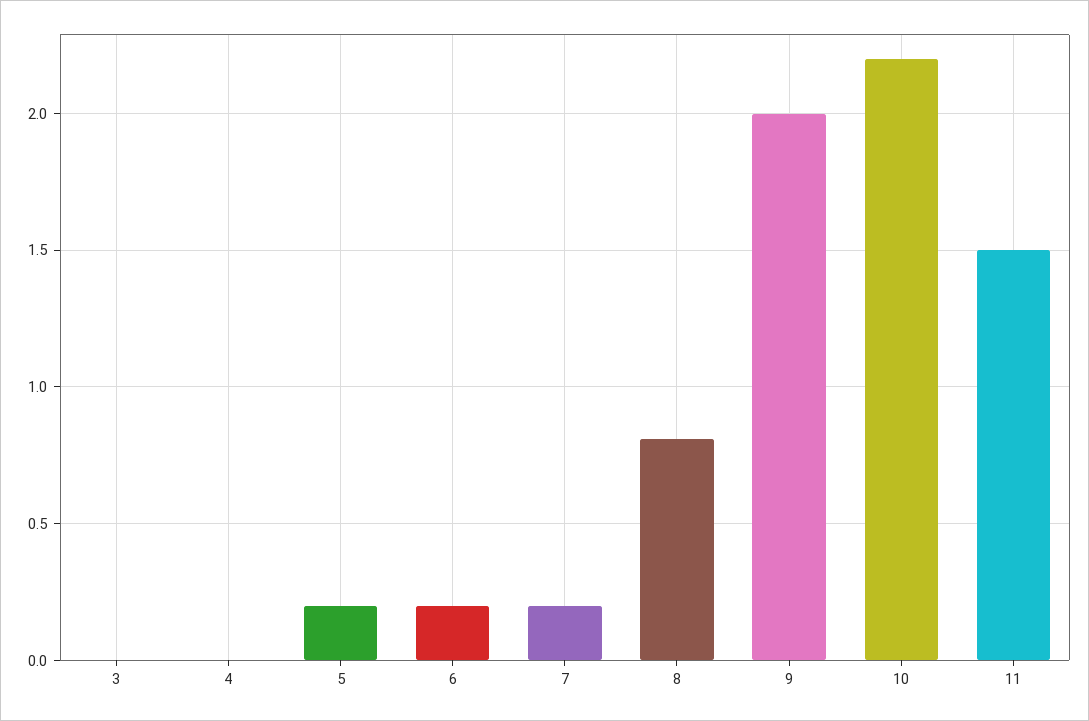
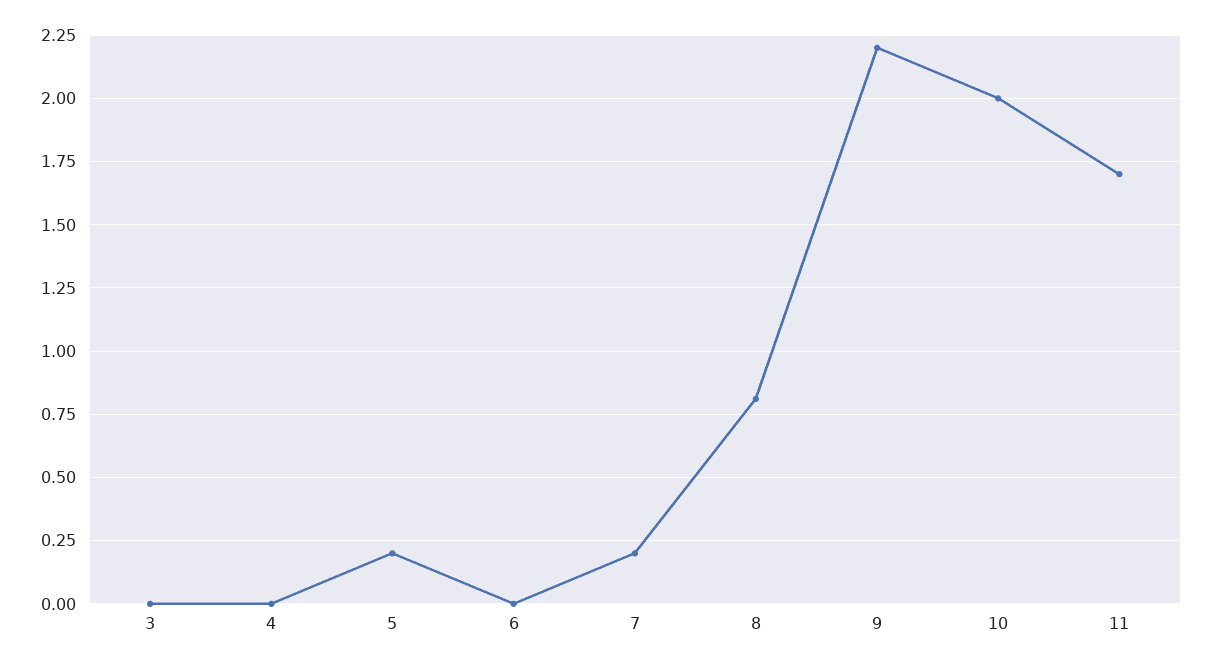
  {
    "3": 0,
    "4": 0,
    "5": 0.2,
-   "6": 0.2,
+   "6": 0,
    "7": 0.2,
    "8": 0.8,
-   "9": 2,
+   "9": 2.2,
-   "10": 2.2,
+   "10": 2,
-   "11": 1.5
+   "11": 1.7
  }

